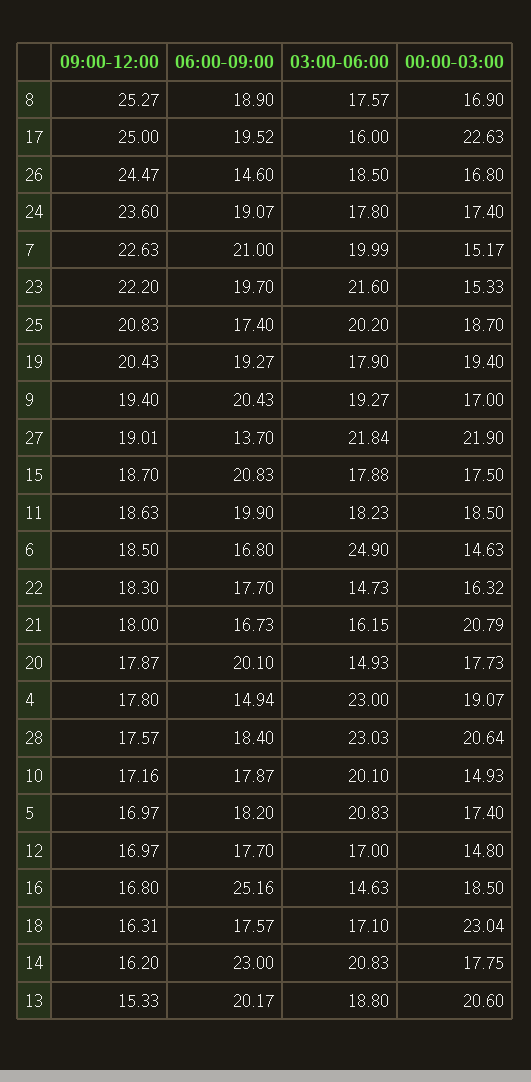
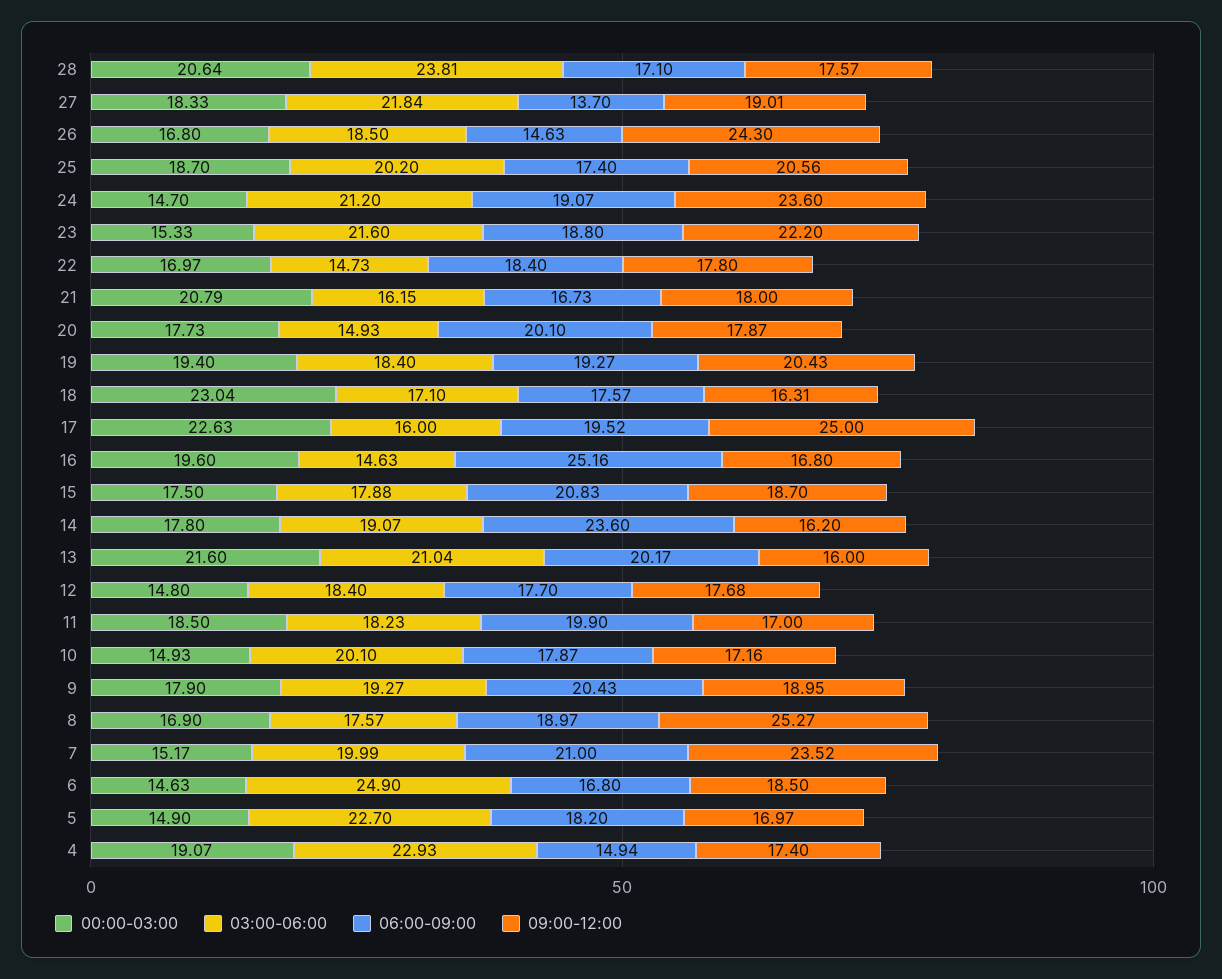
  {
    "09:00-12:00": {
      "8": 25.27,
      "17": 25,
-     "26": 24.47,
+     "26": 24.3,
      "24": 23.6,
-     "7": 22.63,
+     "7": 23.52,
      "23": 22.2,
-     "25": 20.83,
+     "25": 20.56,
      "19": 20.43,
-     "9": 19.4,
+     "9": 18.95,
      "27": 19.01,
      "15": 18.7,
-     "11": 18.63,
+     "11": 17,
      "6": 18.5,
-     "22": 18.3,
+     "22": 17.8,
      "21": 18,
      "20": 17.87,
-     "4": 17.8,
+     "4": 17.4,
      "28": 17.57,
      "10": 17.16,
      "5": 16.97,
-     "12": 16.97,
+     "12": 17.68,
      "16": 16.8,
      "18": 16.31,
      "14": 16.2,
-     "13": 15.33
+     "13": 16
    },
    "06:00-09:00": {
-     "8": 18.9,
+     "8": 18.97,
      "17": 19.52,
-     "26": 14.6,
+     "26": 14.63,
      "24": 19.07,
      "7": 21,
-     "23": 19.7,
+     "23": 18.8,
      "25": 17.4,
      "19": 19.27,
      "9": 20.43,
      "27": 13.7,
      "15": 20.83,
      "11": 19.9,
      "6": 16.8,
-     "22": 17.7,
+     "22": 18.4,
      "21": 16.73,
      "20": 20.1,
      "4": 14.94,
-     "28": 18.4,
+     "28": 17.1,
      "10": 17.87,
      "5": 18.2,
      "12": 17.7,
      "16": 25.16,
      "18": 17.57,
-     "14": 23,
+     "14": 23.6,
      "13": 20.17
    },
    "03:00-06:00": {
      "8": 17.57,
      "17": 16,
      "26": 18.5,
-     "24": 17.8,
+     "24": 21.2,
      "7": 19.99,
      "23": 21.6,
      "25": 20.2,
-     "19": 17.9,
+     "19": 18.4,
      "9": 19.27,
      "27": 21.84,
      "15": 17.88,
      "11": 18.23,
      "6": 24.9,
      "22": 14.73,
      "21": 16.15,
      "20": 14.93,
-     "4": 23,
+     "4": 22.93,
-     "28": 23.03,
+     "28": 23.81,
      "10": 20.1,
-     "5": 20.83,
+     "5": 22.7,
-     "12": 17,
+     "12": 18.4,
      "16": 14.63,
      "18": 17.1,
-     "14": 20.83,
+     "14": 19.07,
-     "13": 18.8
+     "13": 21.04
    },
    "00:00-03:00": {
      "8": 16.9,
      "17": 22.63,
      "26": 16.8,
-     "24": 17.4,
+     "24": 14.7,
      "7": 15.17,
      "23": 15.33,
      "25": 18.7,
      "19": 19.4,
-     "9": 17,
+     "9": 17.9,
-     "27": 21.9,
+     "27": 18.33,
      "15": 17.5,
      "11": 18.5,
      "6": 14.63,
-     "22": 16.32,
+     "22": 16.97,
      "21": 20.79,
      "20": 17.73,
      "4": 19.07,
      "28": 20.64,
      "10": 14.93,
-     "5": 17.4,
+     "5": 14.9,
      "12": 14.8,
-     "16": 18.5,
+     "16": 19.6,
      "18": 23.04,
-     "14": 17.75,
+     "14": 17.8,
-     "13": 20.6
+     "13": 21.6
    }
  }

